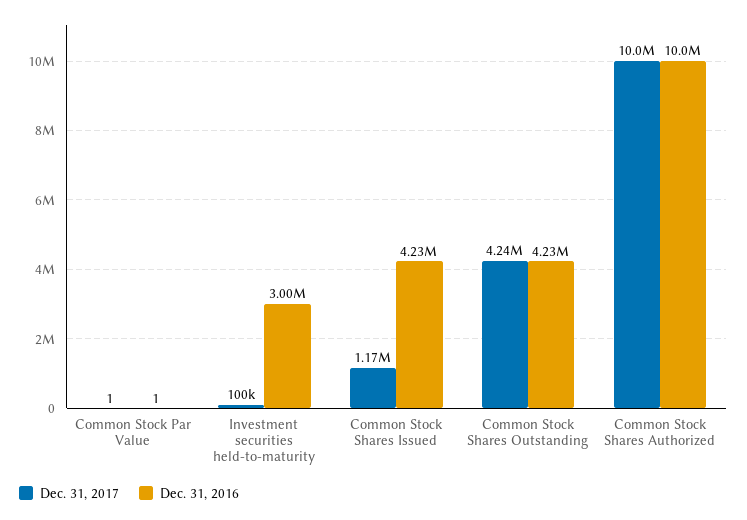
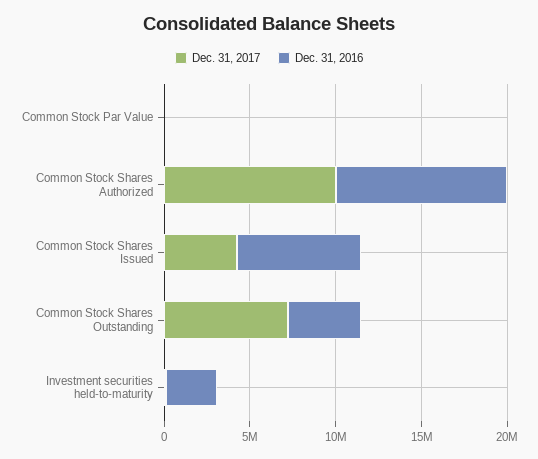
  {
    "Dec. 31, 2017": {
      "Common Stock Par Value": 1,
      "Investment securities held-to-maturity": 100000,
-     "Common Stock Shares Issued": 1170000,
+     "Common Stock Shares Issued": 4000000,
-     "Common Stock Shares Outstanding": 4240000,
+     "Common Stock Shares Outstanding": 7000000,
      "Common Stock Shares Authorized": 10000000
    },
    "Dec. 31, 2016": {
      "Common Stock Par Value": 1,
      "Investment securities held-to-maturity": 3000000,
-     "Common Stock Shares Issued": 4230000,
+     "Common Stock Shares Issued": 7000000,
      "Common Stock Shares Outstanding": 4230000,
      "Common Stock Shares Authorized": 10000000
    }
  }

